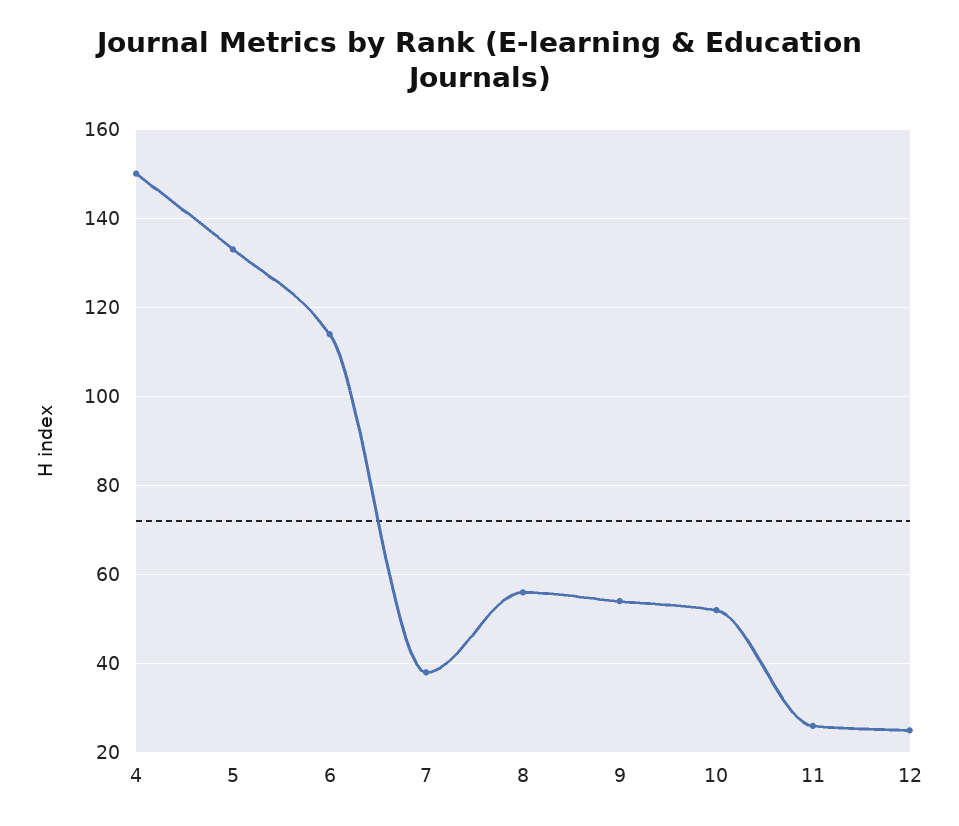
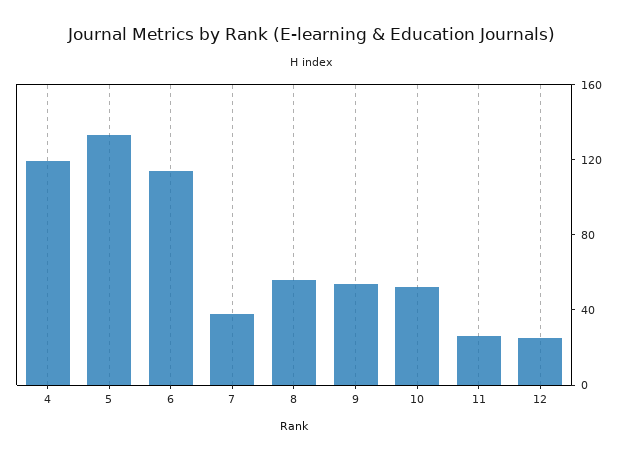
  {
-   "4": 150,
+   "4": 120,
    "5": 135,
    "6": 115,
    "7": 40,
    "8": 55,
    "9": 55,
    "10": 50,
    "11": 25,
    "12": 25
  }

